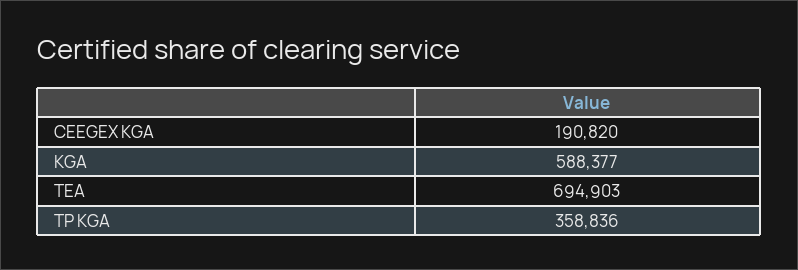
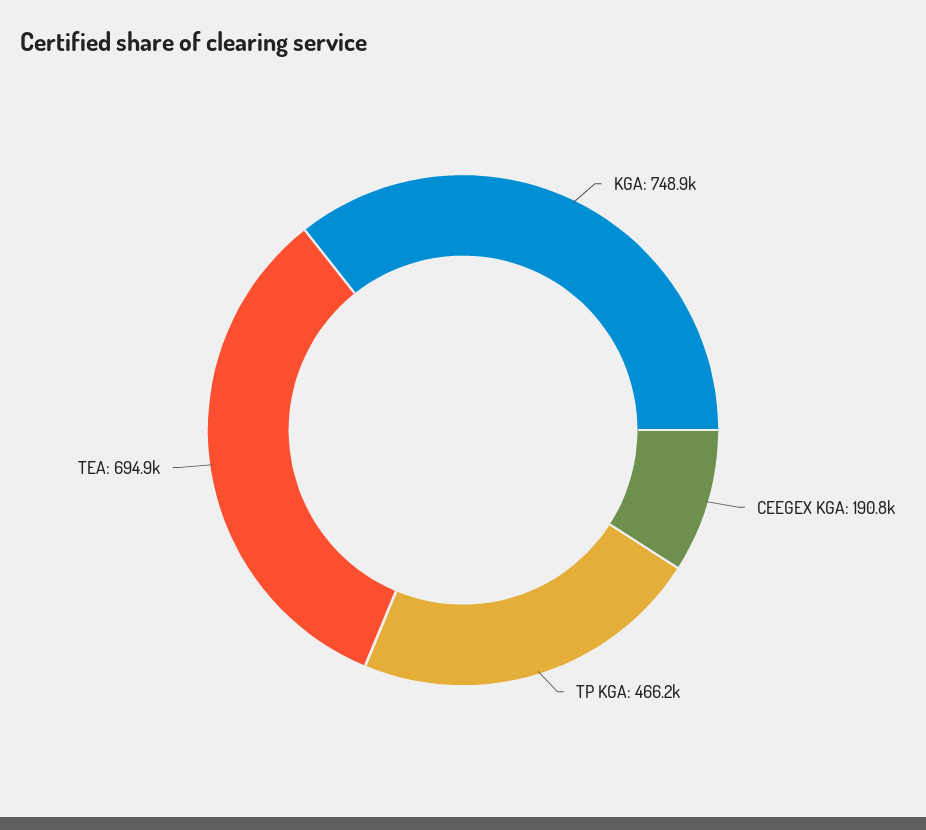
  {
    "CEEGEX KGA": 190820,
-   "KGA": 588377,
+   "KGA": 748900,
    "TEA": 694903,
-   "TP KGA": 358836
+   "TP KGA": 466200
  }

